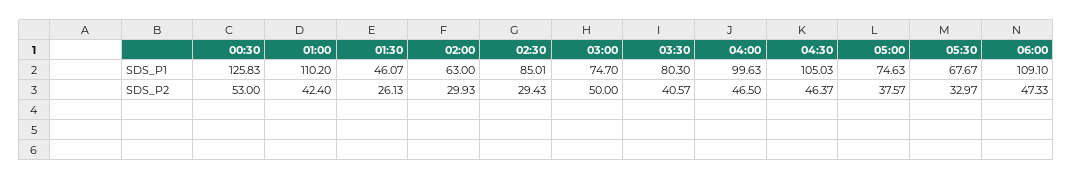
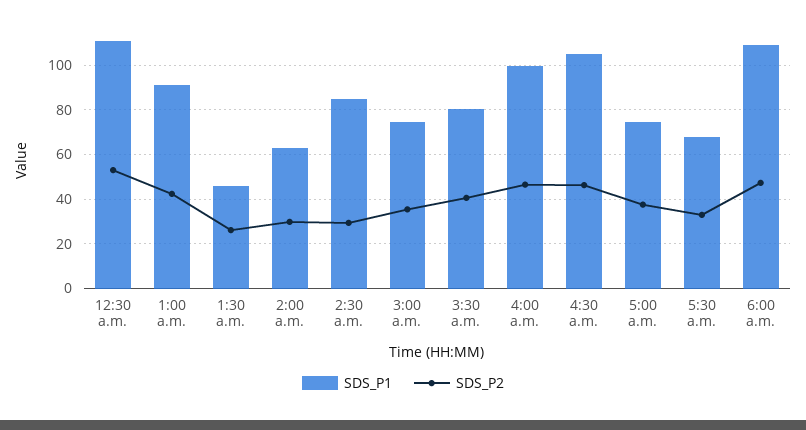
  {
    "SDS_P1": {
-     "00:30": 125.83,
+     "00:30": 110,
-     "01:00": 110.2,
+     "01:00": 90,
      "01:30": 46.07,
      "02:00": 63,
      "02:30": 85.01,
      "03:00": 74.7,
      "03:30": 80.3,
      "04:00": 99.63,
      "04:30": 105.03,
      "05:00": 74.63,
      "05:30": 67.67,
      "06:00": 109.1
    },
    "SDS_P2": {
      "00:30": 53,
      "01:00": 42.4,
      "01:30": 26.13,
      "02:00": 29.93,
      "02:30": 29.43,
-     "03:00": 50,
+     "03:00": 35,
      "03:30": 40.57,
      "04:00": 46.5,
      "04:30": 46.37,
      "05:00": 37.57,
      "05:30": 32.97,
      "06:00": 47.33
    }
  }

